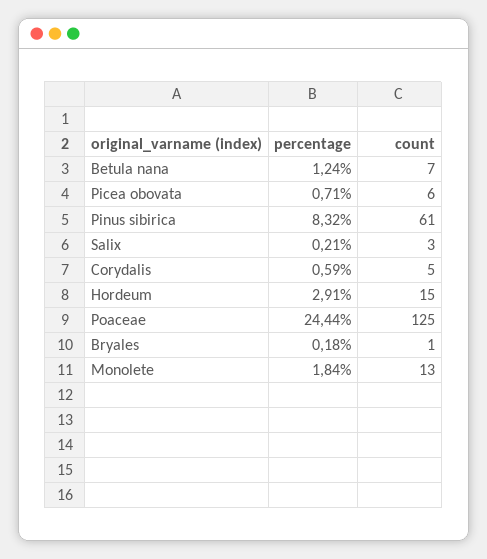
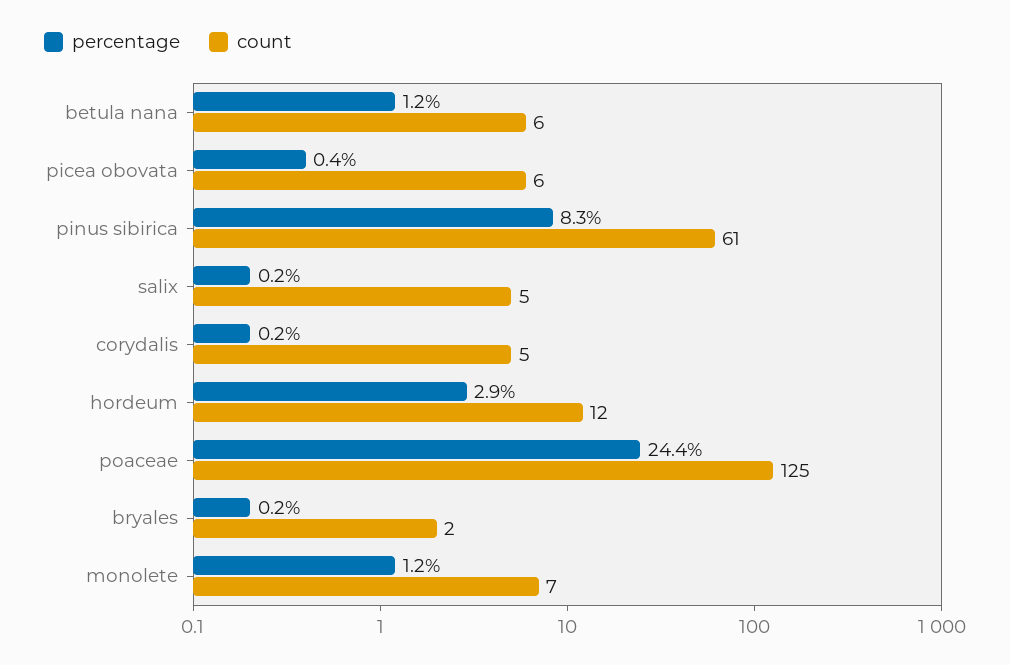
  {
    "percentage": {
      "Betula nana": 1.24,
-     "Picea obovata": 0.71,
+     "Picea obovata": 0.4,
      "Pinus sibirica": 8.32,
      "Salix": 0.21,
-     "Corydalis": 0.59,
+     "Corydalis": 0.2,
      "Hordeum": 2.91,
      "Poaceae": 24.44,
      "Bryales": 0.18,
-     "Monolete": 1.84
+     "Monolete": 1.2
    },
    "count": {
-     "Betula nana": 7,
+     "Betula nana": 6,
      "Picea obovata": 6,
      "Pinus sibirica": 61,
-     "Salix": 3,
+     "Salix": 5,
      "Corydalis": 5,
-     "Hordeum": 15,
+     "Hordeum": 12,
      "Poaceae": 125,
-     "Bryales": 1,
+     "Bryales": 2,
-     "Monolete": 13
+     "Monolete": 7
    }
  }

